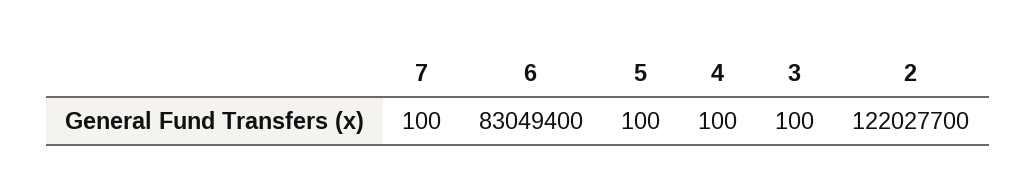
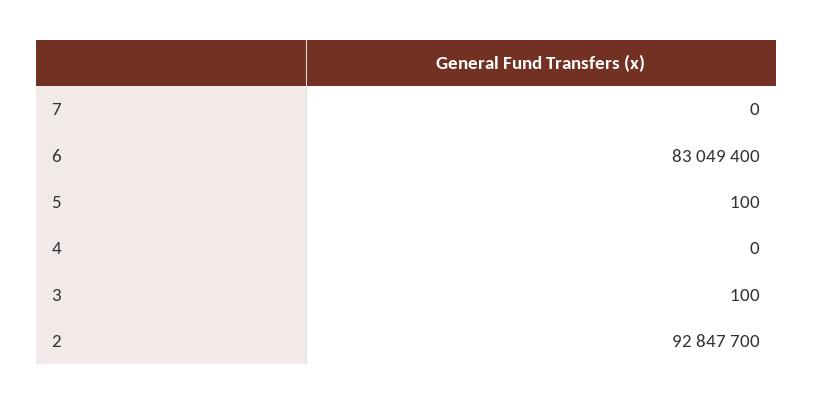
  {
-   "7": 100,
+   "7": 0,
    "6": 83049400,
    "5": 100,
-   "4": 100,
+   "4": 0,
    "3": 100,
-   "2": 122027700
+   "2": 92847700
  }

